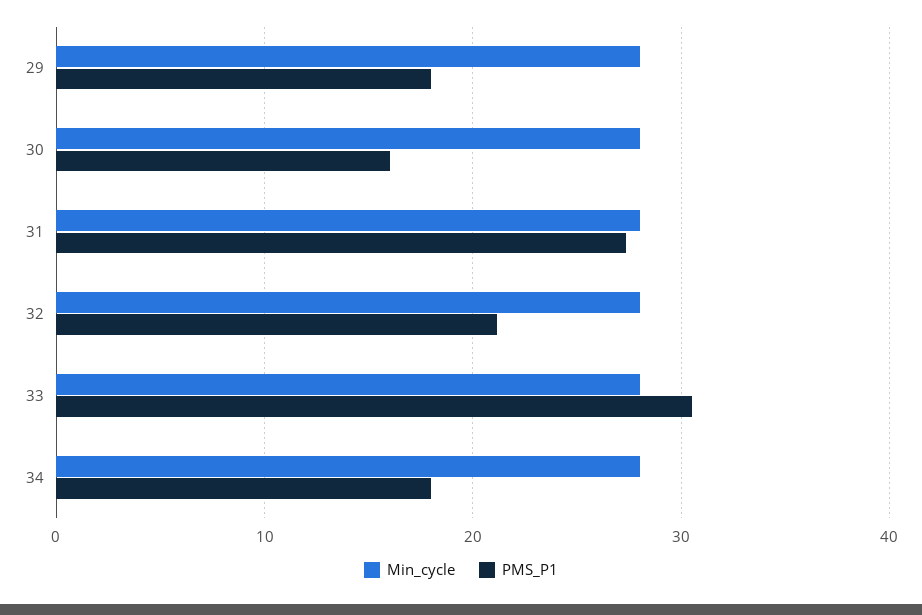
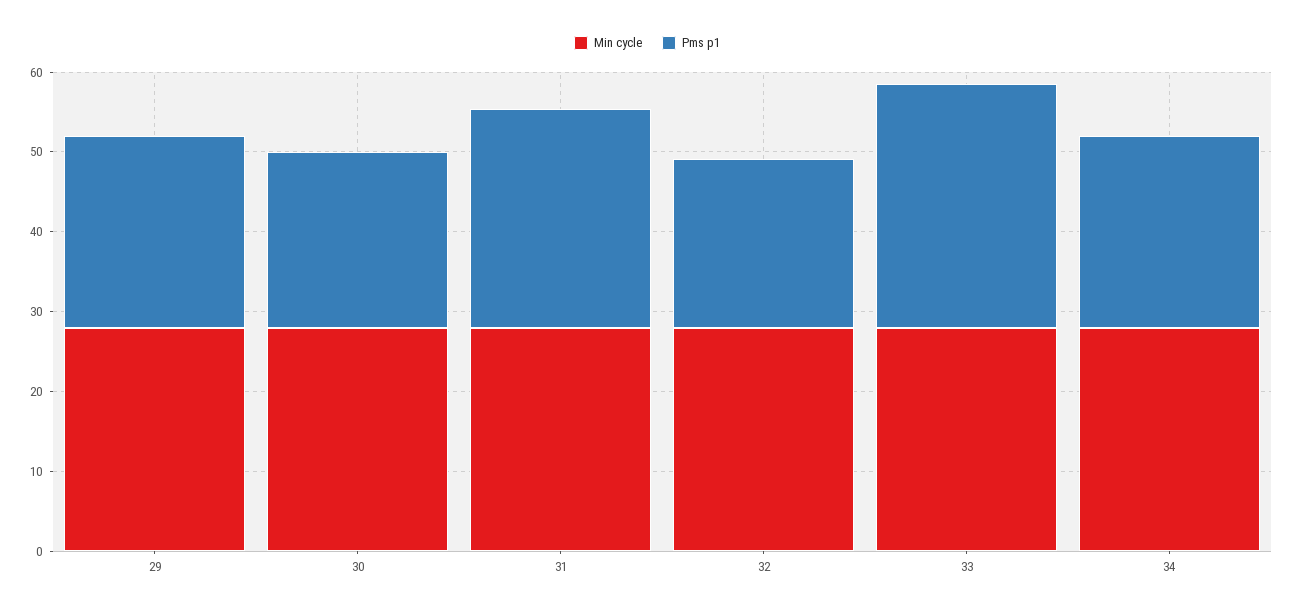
  {
    "Min_cycle": {
      "29": 28,
      "30": 28,
      "31": 28,
      "32": 28,
      "33": 28,
      "34": 28
    },
    "PMS_P1": {
-     "29": 18,
+     "29": 24,
-     "30": 16,
+     "30": 22,
      "31": 27,
      "32": 21,
      "33": 31,
-     "34": 18
+     "34": 24
    }
  }

